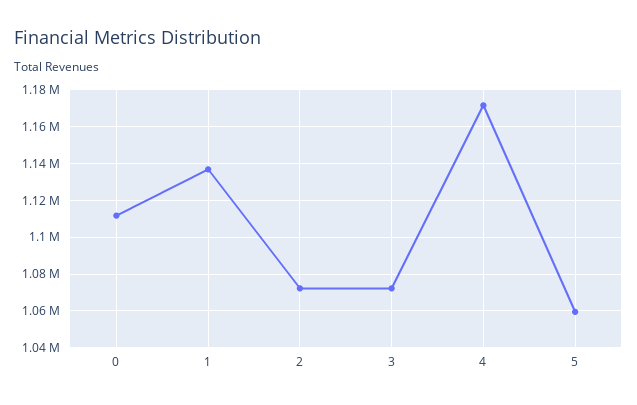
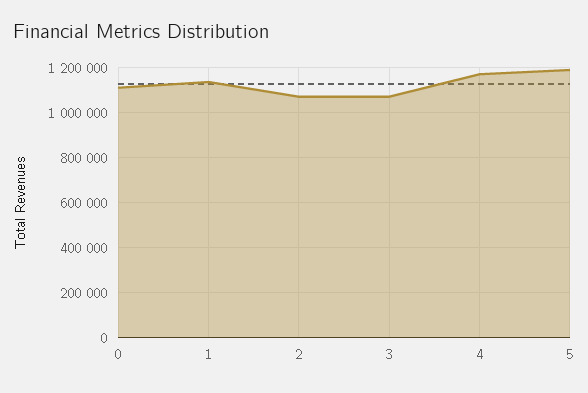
  {
    "0": 1110000,
    "1": 1135000,
    "2": 1070000,
    "3": 1070000,
    "4": 1170000,
-   "5": 1060000
+   "5": 1200000
  }

